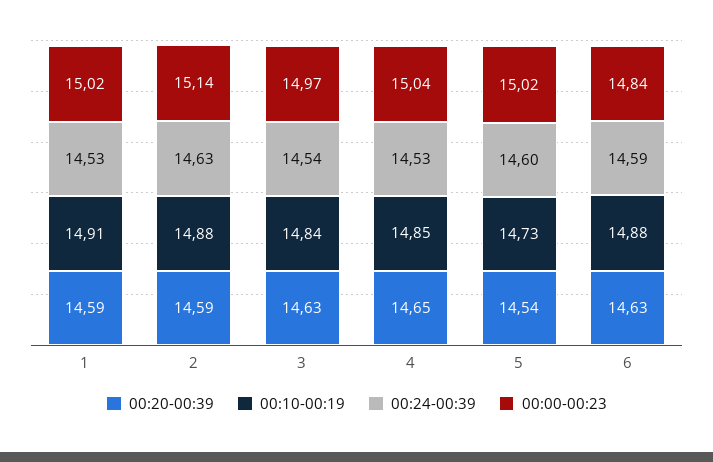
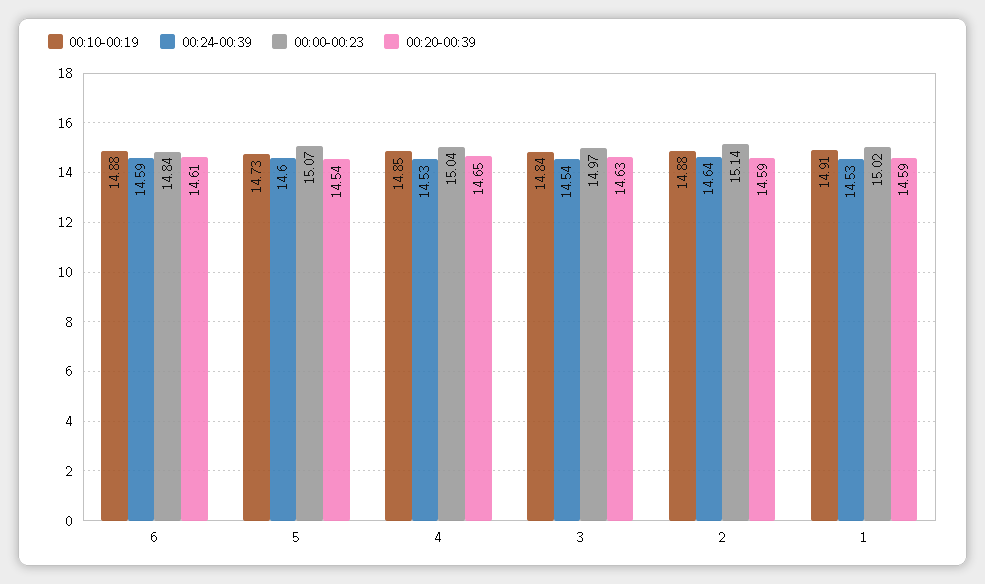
  {
    "00:20-00:39": {
      "1": 14.59,
      "2": 14.59,
      "3": 14.63,
      "4": 14.65,
      "5": 14.54,
-     "6": 14.63
+     "6": 14.61
    },
    "00:10-00:19": {
      "1": 14.91,
      "2": 14.88,
      "3": 14.84,
      "4": 14.85,
      "5": 14.73,
      "6": 14.88
    },
    "00:24-00:39": {
      "1": 14.53,
-     "2": 14.63,
+     "2": 14.64,
      "3": 14.54,
      "4": 14.53,
      "5": 14.6,
      "6": 14.59
    },
    "00:00-00:23": {
      "1": 15.02,
      "2": 15.14,
      "3": 14.97,
      "4": 15.04,
-     "5": 15.02,
+     "5": 15.07,
      "6": 14.84
    }
  }

